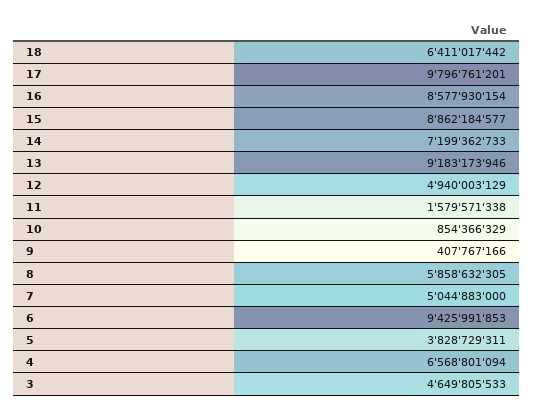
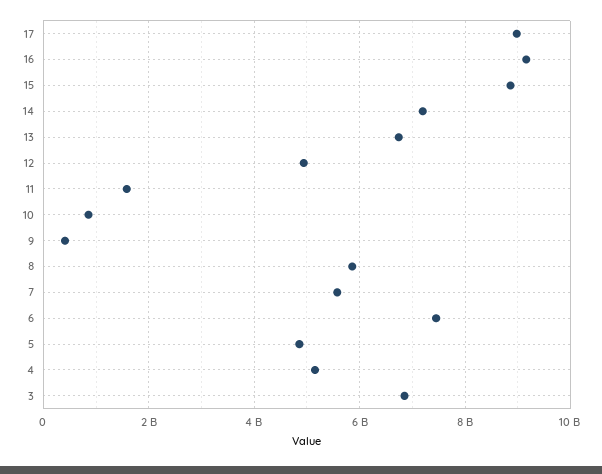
  {
-   "18": 6411017442,
-   "17": 9796761201,
+   "17": 9000000000,
-   "16": 8577930154,
+   "16": 9200000000,
    "15": 8862184577,
    "14": 7199362733,
-   "13": 9183173946,
+   "13": 6800000000,
    "12": 4940003129,
    "11": 1579571338,
    "10": 854366329,
    "9": 407767166,
    "8": 5858632305,
-   "7": 5044883000,
+   "7": 5600000000,
-   "6": 9425991853,
+   "6": 7400000000,
-   "5": 3828729311,
+   "5": 4800000000,
-   "4": 6568801094,
+   "4": 5200000000,
-   "3": 4649805533
+   "3": 6800000000
  }

